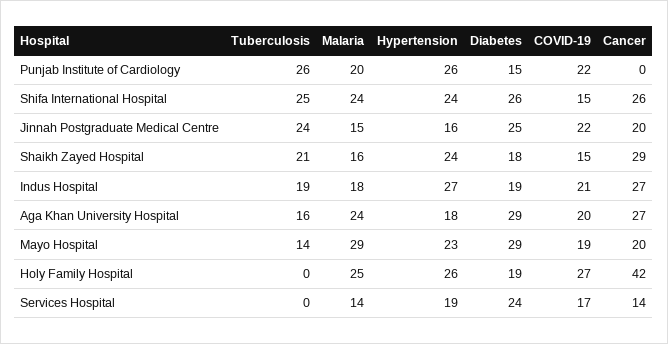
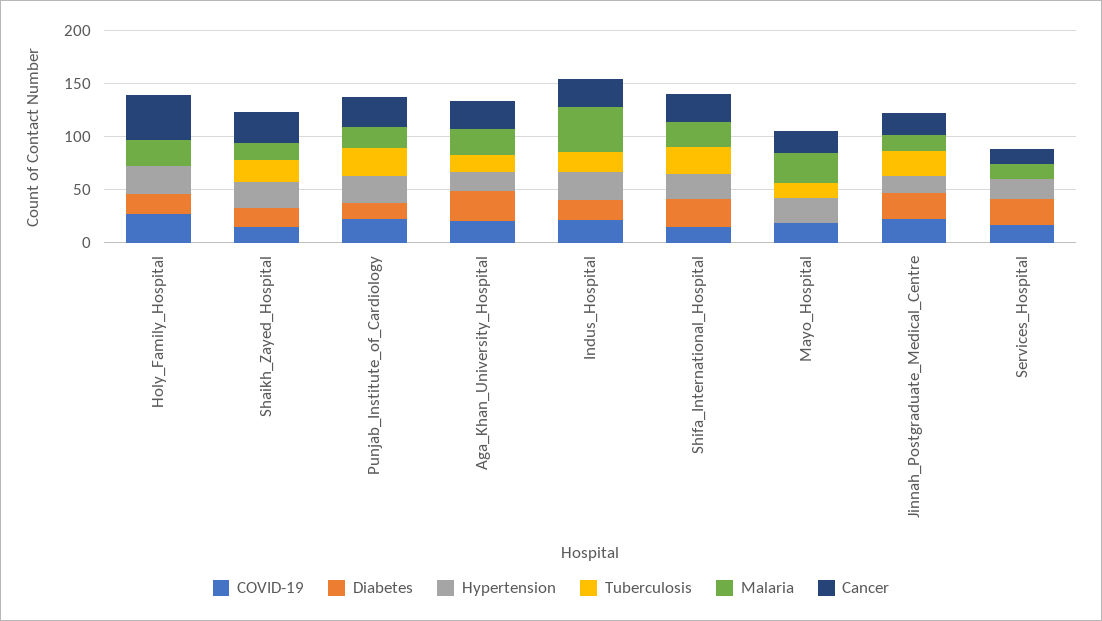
  {
    "Tuberculosis": {
      "Punjab Institute of Cardiology": 26,
      "Shifa International Hospital": 25,
      "Jinnah Postgraduate Medical Centre": 24,
      "Shaikh Zayed Hospital": 21,
      "Indus Hospital": 19,
      "Aga Khan University Hospital": 16,
      "Mayo Hospital": 14,
      "Holy Family Hospital": 0,
      "Services Hospital": 0
    },
    "Malaria": {
      "Punjab Institute of Cardiology": 20,
      "Shifa International Hospital": 24,
      "Jinnah Postgraduate Medical Centre": 15,
      "Shaikh Zayed Hospital": 16,
-     "Indus Hospital": 18,
+     "Indus Hospital": 40,
      "Aga Khan University Hospital": 24,
      "Mayo Hospital": 29,
      "Holy Family Hospital": 25,
      "Services Hospital": 14
    },
    "Hypertension": {
      "Punjab Institute of Cardiology": 26,
      "Shifa International Hospital": 24,
      "Jinnah Postgraduate Medical Centre": 16,
      "Shaikh Zayed Hospital": 24,
      "Indus Hospital": 27,
      "Aga Khan University Hospital": 18,
      "Mayo Hospital": 23,
      "Holy Family Hospital": 26,
      "Services Hospital": 19
    },
    "Diabetes": {
      "Punjab Institute of Cardiology": 15,
      "Shifa International Hospital": 26,
      "Jinnah Postgraduate Medical Centre": 25,
      "Shaikh Zayed Hospital": 18,
      "Indus Hospital": 19,
      "Aga Khan University Hospital": 29,
-     "Mayo Hospital": 29,
+     "Mayo Hospital": 0,
      "Holy Family Hospital": 19,
      "Services Hospital": 24
    },
    "COVID-19": {
      "Punjab Institute of Cardiology": 22,
      "Shifa International Hospital": 15,
      "Jinnah Postgraduate Medical Centre": 22,
      "Shaikh Zayed Hospital": 15,
      "Indus Hospital": 21,
      "Aga Khan University Hospital": 20,
      "Mayo Hospital": 19,
      "Holy Family Hospital": 27,
      "Services Hospital": 17
    },
    "Cancer": {
-     "Punjab Institute of Cardiology": 0,
+     "Punjab Institute of Cardiology": 30,
      "Shifa International Hospital": 26,
      "Jinnah Postgraduate Medical Centre": 20,
      "Shaikh Zayed Hospital": 29,
      "Indus Hospital": 27,
      "Aga Khan University Hospital": 27,
      "Mayo Hospital": 20,
      "Holy Family Hospital": 42,
      "Services Hospital": 14
    }
  }

